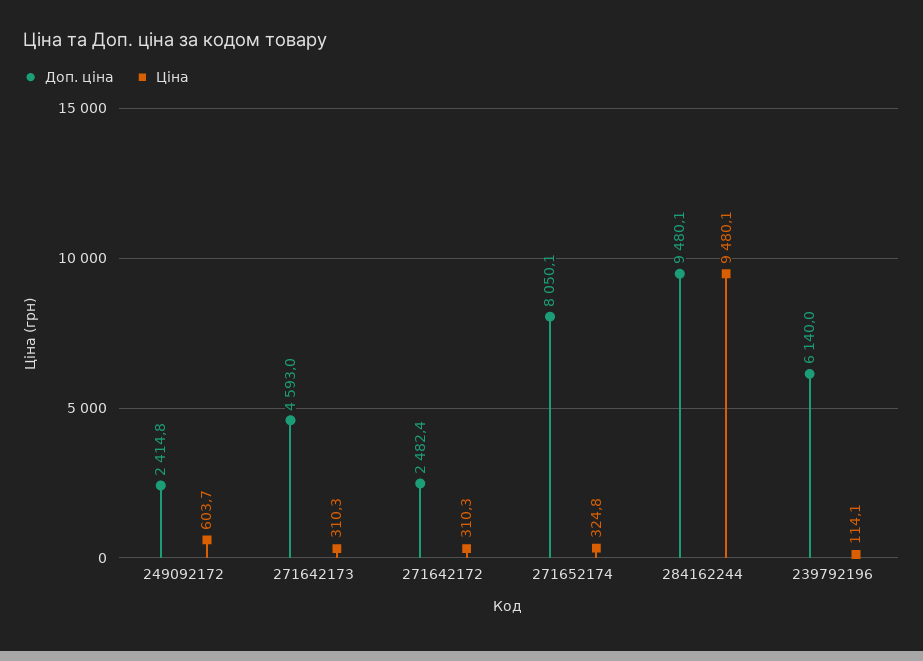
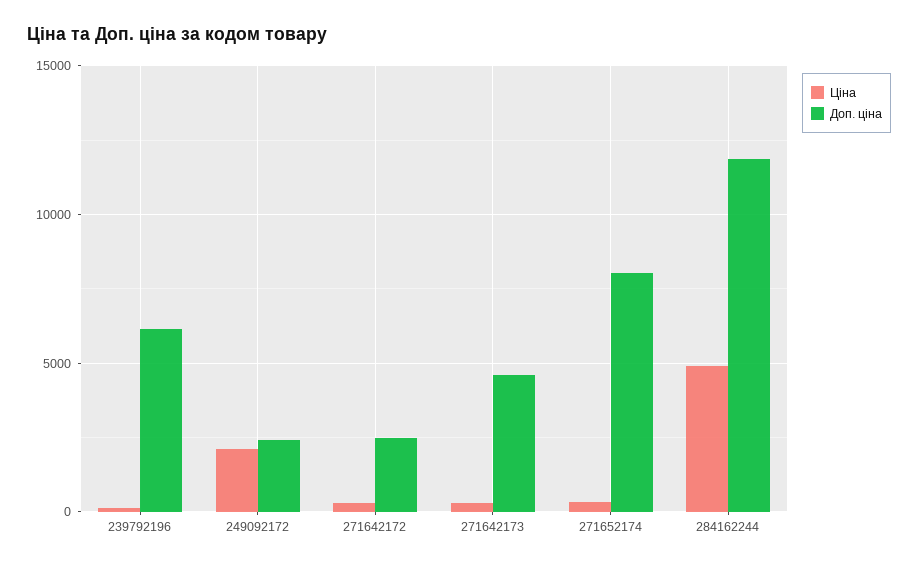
  {
    "Доп. ціна": {
      "249092172": 2414.8,
      "271642173": 4593,
      "271642172": 2482.4,
      "271652174": 8050.1,
-     "284162244": 9480.1,
+     "284162244": 12000,
      "239792196": 6140
    },
    "Ціна": {
-     "249092172": 603.7,
+     "249092172": 2000,
      "271642173": 310.3,
      "271642172": 310.3,
      "271652174": 324.8,
-     "284162244": 9480.1,
+     "284162244": 5000,
      "239792196": 114.1
    }
  }

